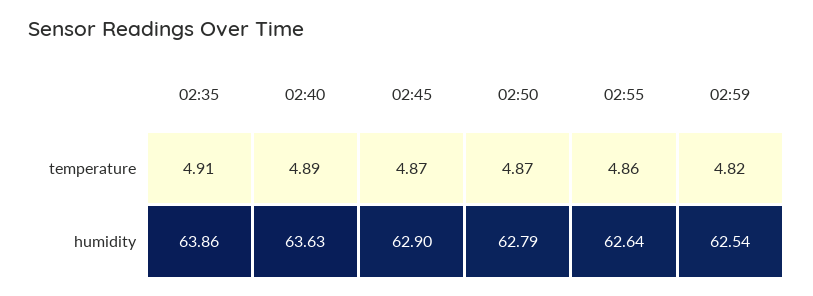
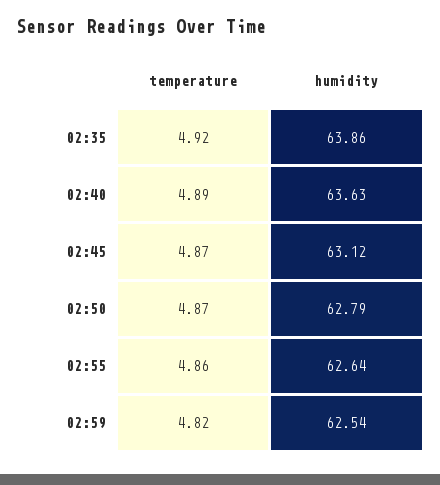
  {
    "02:35": {
-     "temperature": 4.91,
+     "temperature": 4.92,
      "humidity": 63.86
    },
    "02:40": {
      "temperature": 4.89,
      "humidity": 63.63
    },
    "02:45": {
      "temperature": 4.87,
-     "humidity": 62.9
+     "humidity": 63.12
    },
    "02:50": {
      "temperature": 4.87,
      "humidity": 62.79
    },
    "02:55": {
      "temperature": 4.86,
      "humidity": 62.64
    },
    "02:59": {
      "temperature": 4.82,
      "humidity": 62.54
    }
  }

